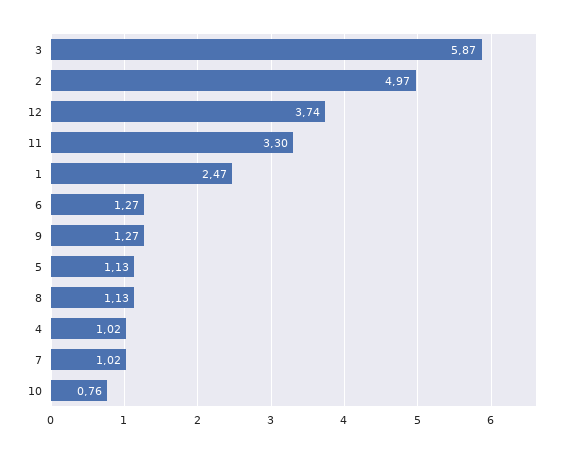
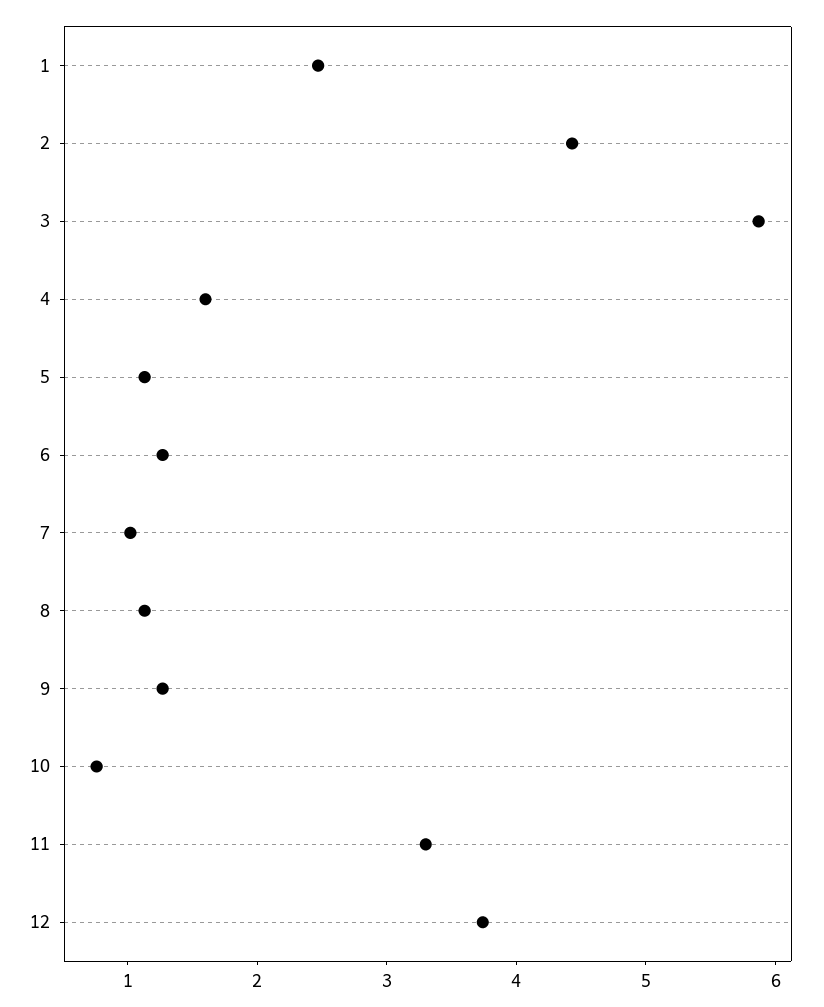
  {
    "3": 5.87,
-   "2": 4.97,
+   "2": 4.4,
    "12": 3.74,
    "11": 3.3,
    "1": 2.47,
    "6": 1.27,
    "9": 1.27,
    "5": 1.13,
    "8": 1.13,
-   "4": 1.02,
+   "4": 1.6,
    "7": 1.02,
    "10": 0.76
  }

